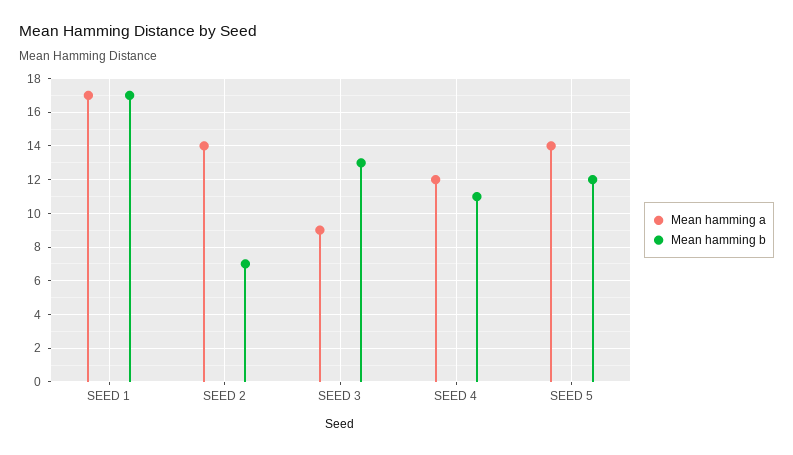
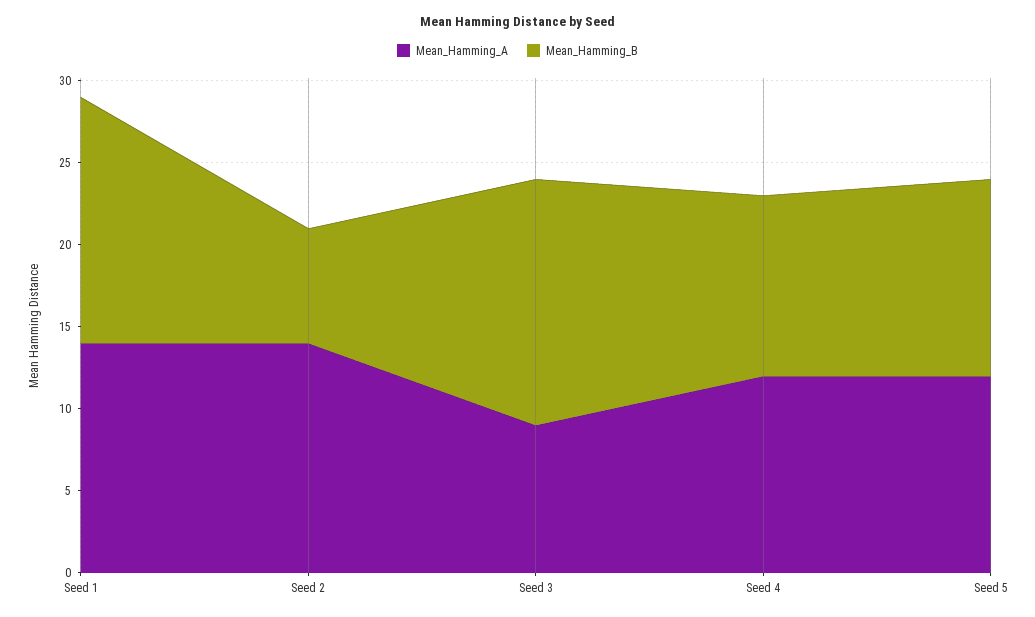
  {
    "Mean hamming a": {
-     "SEED 1": 17,
+     "SEED 1": 14,
      "SEED 2": 14,
      "SEED 3": 9,
      "SEED 4": 12,
-     "SEED 5": 14
+     "SEED 5": 12
    },
    "Mean hamming b": {
-     "SEED 1": 17,
+     "SEED 1": 15,
      "SEED 2": 7,
-     "SEED 3": 13,
+     "SEED 3": 15,
      "SEED 4": 11,
      "SEED 5": 12
    }
  }

